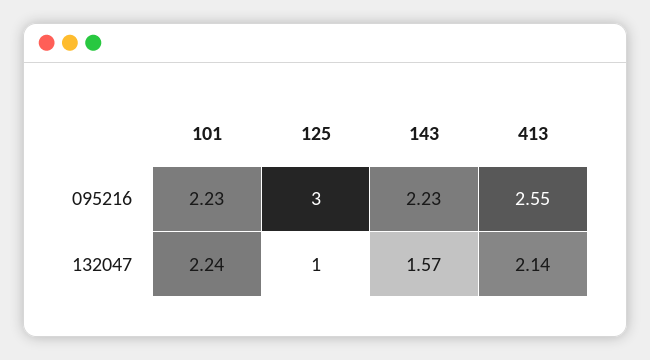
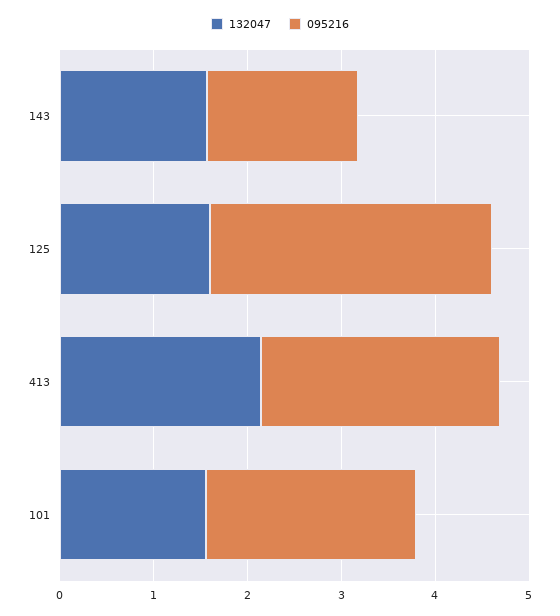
  {
    "095216": {
      "101": 2.23,
      "125": 3,
-     "143": 2.23,
+     "143": 1.6,
      "413": 2.55
    },
    "132047": {
-     "101": 2.24,
+     "101": 1.6,
-     "125": 1,
+     "125": 1.6,
      "143": 1.57,
      "413": 2.14
    }
  }

